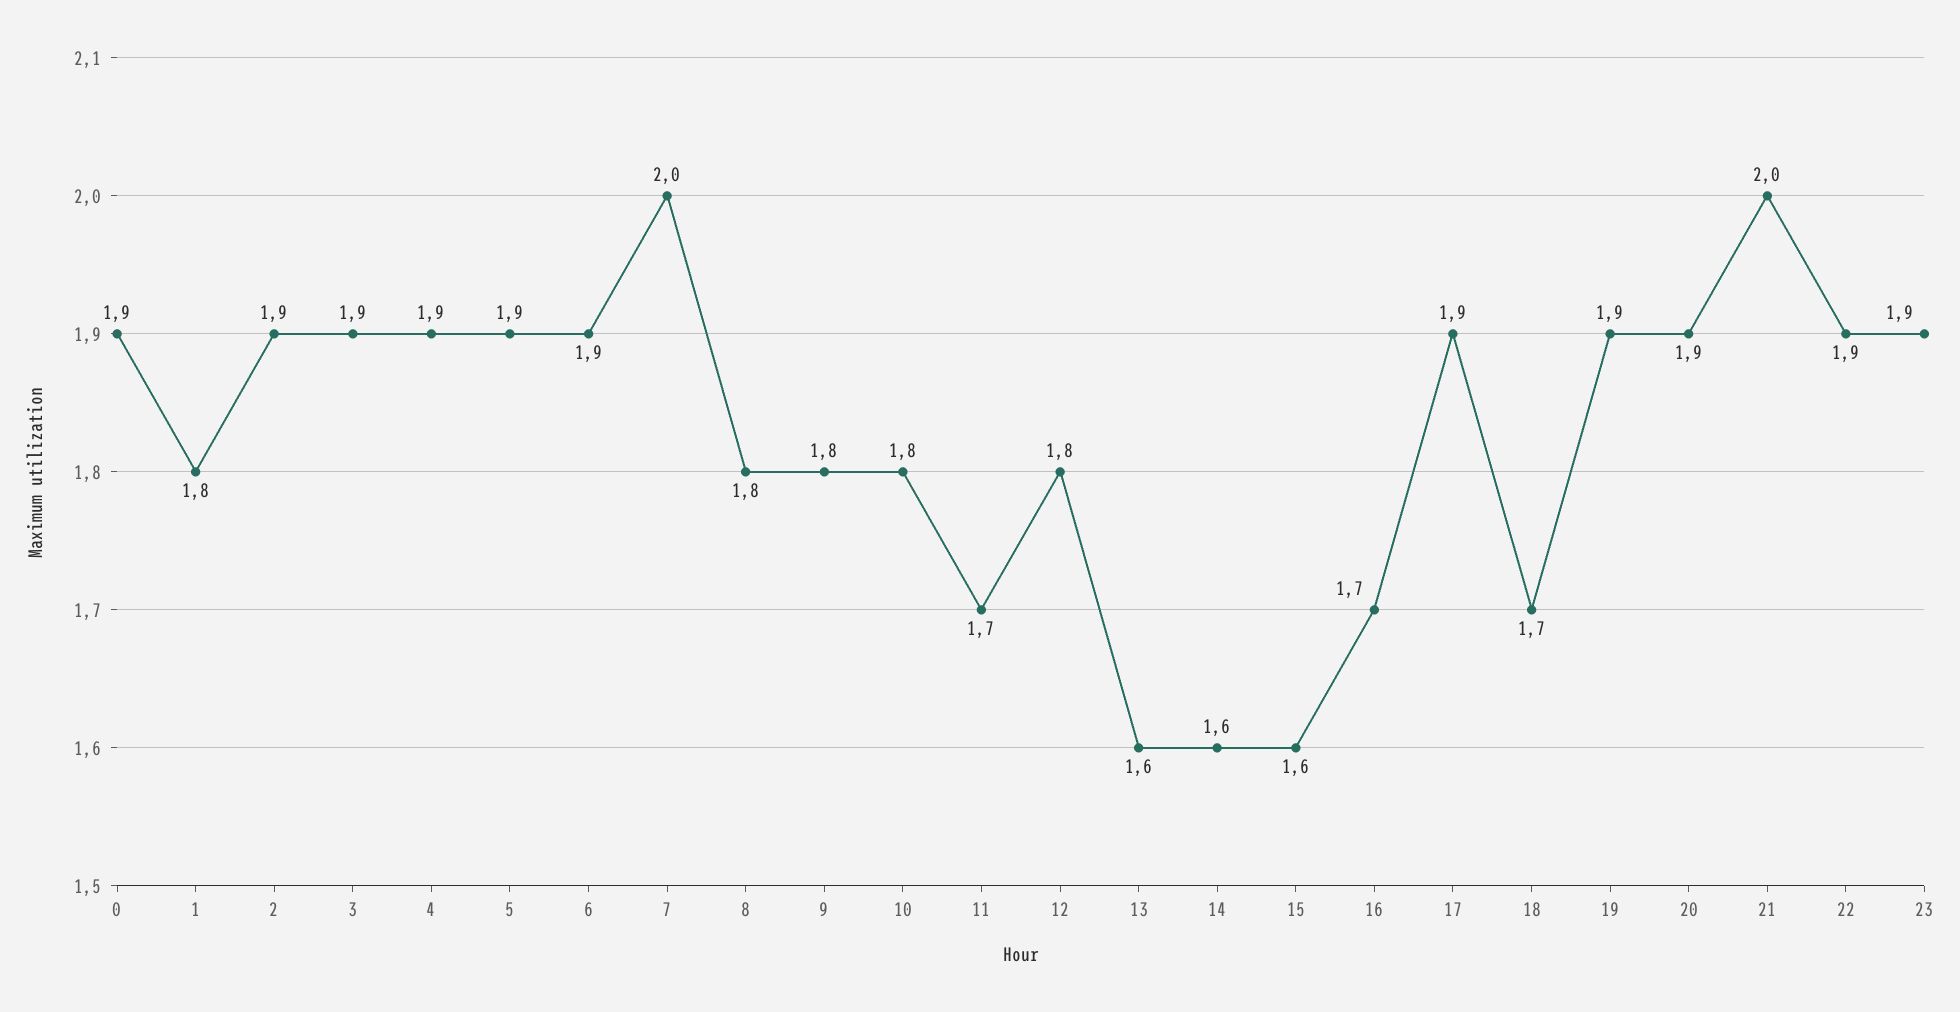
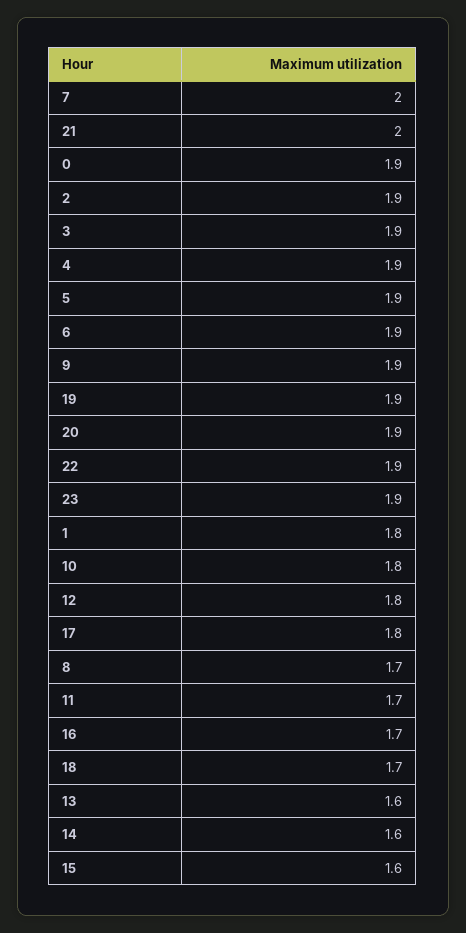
  {
    "0": 1.9,
    "1": 1.8,
    "2": 1.9,
    "3": 1.9,
    "4": 1.9,
    "5": 1.9,
    "6": 1.9,
    "7": 2,
-   "8": 1.8,
+   "8": 1.7,
-   "9": 1.8,
+   "9": 1.9,
    "10": 1.8,
    "11": 1.7,
    "12": 1.8,
    "13": 1.6,
    "14": 1.6,
    "15": 1.6,
    "16": 1.7,
-   "17": 1.9,
+   "17": 1.8,
    "18": 1.7,
    "19": 1.9,
    "20": 1.9,
    "21": 2,
    "22": 1.9,
    "23": 1.9
  }

